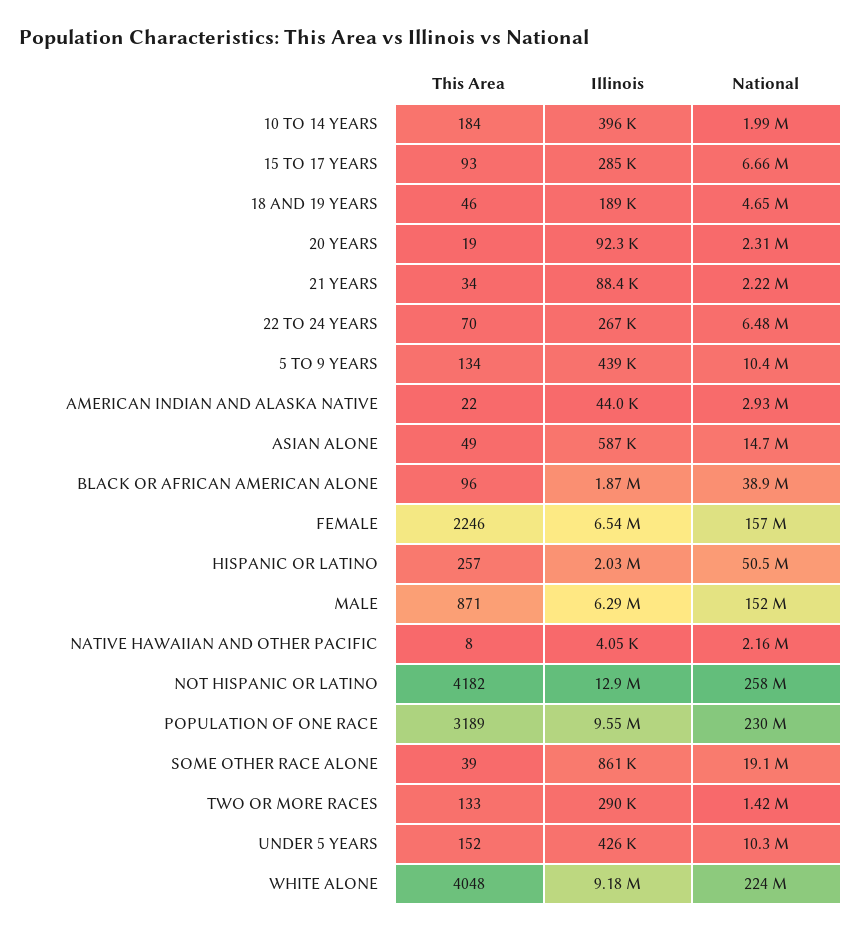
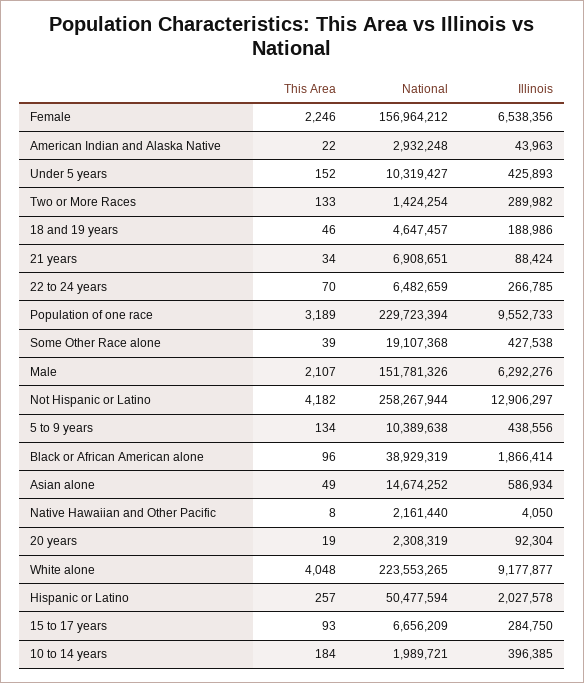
  {
    "This Area": {
      "10 TO 14 YEARS": 184,
      "15 TO 17 YEARS": 93,
      "18 AND 19 YEARS": 46,
      "20 YEARS": 19,
      "21 YEARS": 34,
      "22 TO 24 YEARS": 70,
      "5 TO 9 YEARS": 134,
      "AMERICAN INDIAN AND ALASKA NATIVE": 22,
      "ASIAN ALONE": 49,
      "BLACK OR AFRICAN AMERICAN ALONE": 96,
      "FEMALE": 2246,
      "HISPANIC OR LATINO": 257,
-     "MALE": 871,
+     "MALE": 2107,
      "NATIVE HAWAIIAN AND OTHER PACIFIC": 8,
      "NOT HISPANIC OR LATINO": 4182,
      "POPULATION OF ONE RACE": 3189,
      "SOME OTHER RACE ALONE": 39,
      "TWO OR MORE RACES": 133,
      "UNDER 5 YEARS": 152,
      "WHITE ALONE": 4048
    },
    "Illinois": {
      "10 TO 14 YEARS": 396385,
      "15 TO 17 YEARS": 284750,
      "18 AND 19 YEARS": 188986,
      "20 YEARS": 92304,
      "21 YEARS": 88424,
      "22 TO 24 YEARS": 266785,
      "5 TO 9 YEARS": 438556,
      "AMERICAN INDIAN AND ALASKA NATIVE": 43963,
      "ASIAN ALONE": 586934,
      "BLACK OR AFRICAN AMERICAN ALONE": 1866414,
      "FEMALE": 6538356,
      "HISPANIC OR LATINO": 2027578,
      "MALE": 6292276,
      "NATIVE HAWAIIAN AND OTHER PACIFIC": 4050,
      "NOT HISPANIC OR LATINO": 12906297,
      "POPULATION OF ONE RACE": 9552733,
-     "SOME OTHER RACE ALONE": 861000,
+     "SOME OTHER RACE ALONE": 427538,
      "TWO OR MORE RACES": 289982,
      "UNDER 5 YEARS": 425893,
      "WHITE ALONE": 9177877
    },
    "National": {
      "10 TO 14 YEARS": 1989721,
      "15 TO 17 YEARS": 6656209,
      "18 AND 19 YEARS": 4647457,
      "20 YEARS": 2308319,
-     "21 YEARS": 2220000,
+     "21 YEARS": 6908651,
      "22 TO 24 YEARS": 6482659,
      "5 TO 9 YEARS": 10389638,
      "AMERICAN INDIAN AND ALASKA NATIVE": 2932248,
      "ASIAN ALONE": 14674252,
      "BLACK OR AFRICAN AMERICAN ALONE": 38929319,
      "FEMALE": 156964212,
      "HISPANIC OR LATINO": 50477594,
      "MALE": 151781326,
      "NATIVE HAWAIIAN AND OTHER PACIFIC": 2161440,
      "NOT HISPANIC OR LATINO": 258267944,
      "POPULATION OF ONE RACE": 229723394,
      "SOME OTHER RACE ALONE": 19107368,
      "TWO OR MORE RACES": 1424254,
      "UNDER 5 YEARS": 10319427,
      "WHITE ALONE": 223553265
    }
  }

